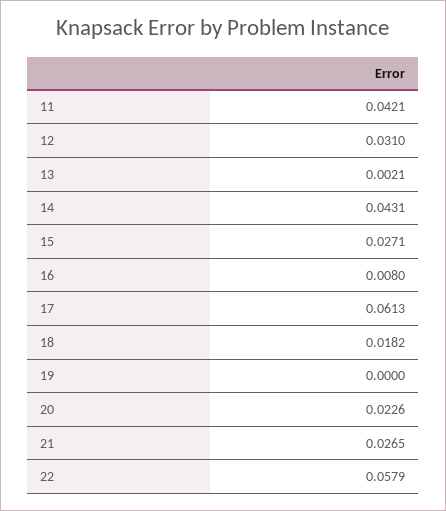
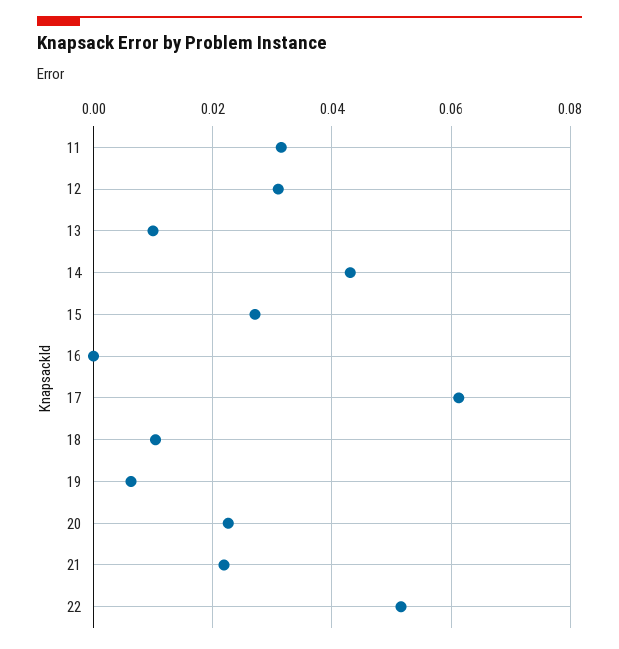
  {
-   "11": 0.0421,
+   "11": 0.032,
    "12": 0.031,
-   "13": 0.0021,
+   "13": 0.01,
    "14": 0.0431,
    "15": 0.0271,
-   "16": 0.008,
+   "16": 0,
    "17": 0.0613,
-   "18": 0.0182,
+   "18": 0.01,
-   "19": 0,
+   "19": 0.006,
    "20": 0.0226,
-   "21": 0.0265,
+   "21": 0.022,
-   "22": 0.0579
+   "22": 0.052
  }

